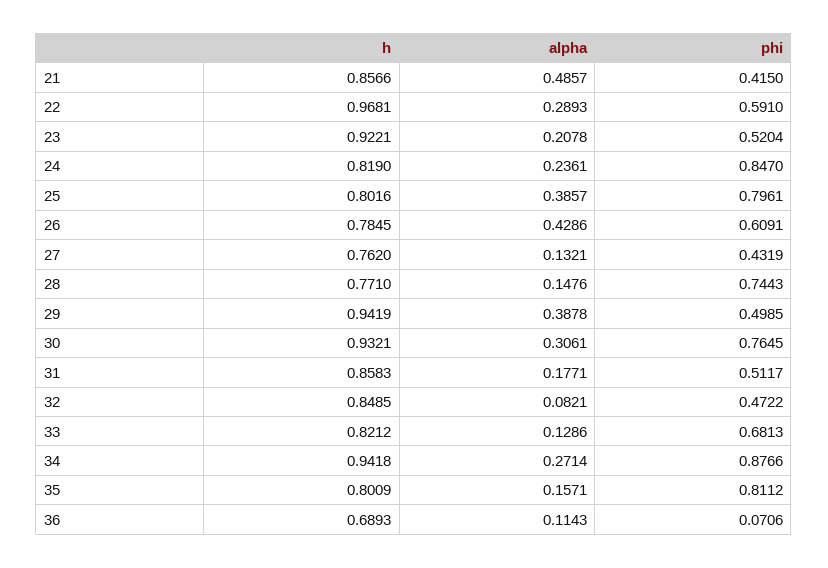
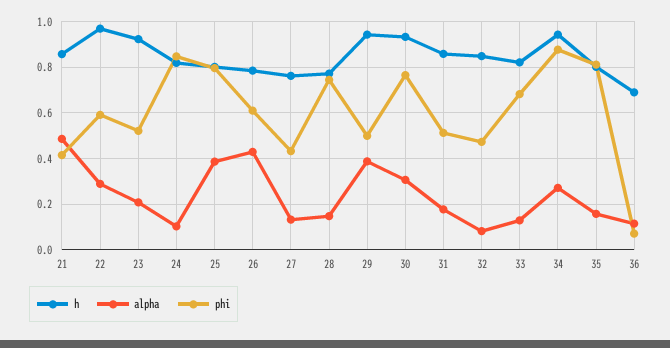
  {
    "h": {
      "21": 0.8566,
      "22": 0.9681,
      "23": 0.9221,
      "24": 0.819,
      "25": 0.8016,
      "26": 0.7845,
      "27": 0.762,
      "28": 0.771,
      "29": 0.9419,
      "30": 0.9321,
      "31": 0.8583,
      "32": 0.8485,
      "33": 0.8212,
      "34": 0.9418,
      "35": 0.8009,
      "36": 0.6893
    },
    "alpha": {
      "21": 0.4857,
      "22": 0.2893,
      "23": 0.2078,
-     "24": 0.2361,
+     "24": 0.1,
      "25": 0.3857,
      "26": 0.4286,
      "27": 0.1321,
      "28": 0.1476,
      "29": 0.3878,
      "30": 0.3061,
      "31": 0.1771,
      "32": 0.0821,
      "33": 0.1286,
      "34": 0.2714,
      "35": 0.1571,
      "36": 0.1143
    },
    "phi": {
      "21": 0.415,
      "22": 0.591,
      "23": 0.5204,
      "24": 0.847,
      "25": 0.7961,
      "26": 0.6091,
      "27": 0.4319,
      "28": 0.7443,
      "29": 0.4985,
      "30": 0.7645,
      "31": 0.5117,
      "32": 0.4722,
      "33": 0.6813,
      "34": 0.8766,
      "35": 0.8112,
      "36": 0.0706
    }
  }

